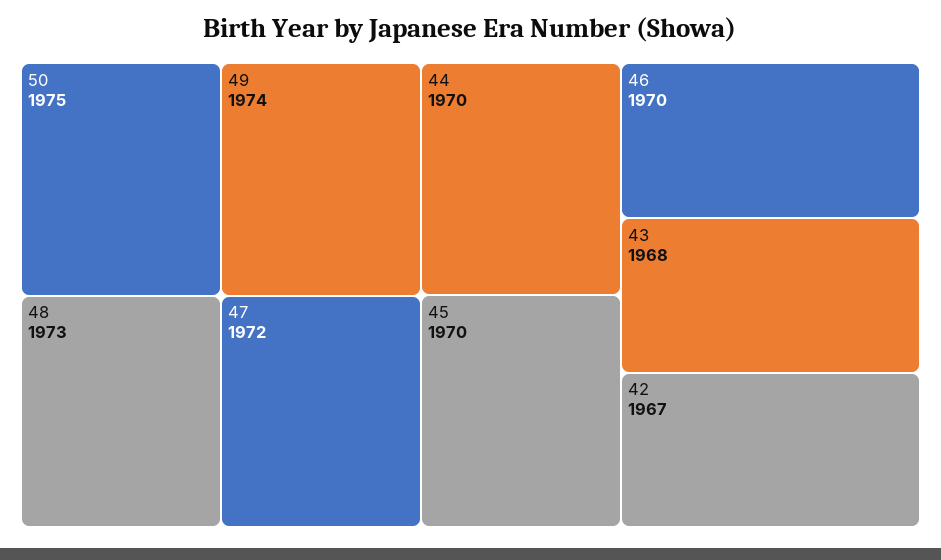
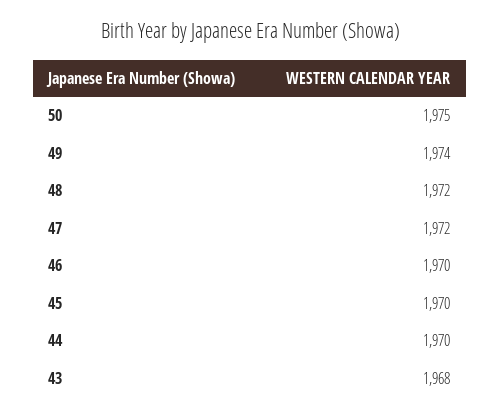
  {
    "50": 1975,
    "49": 1974,
-   "48": 1973,
+   "48": 1972,
    "47": 1972,
    "44": 1970,
    "45": 1970,
    "46": 1970,
-   "43": 1968,
+   "43": 1968
-   "42": 1967
  }

